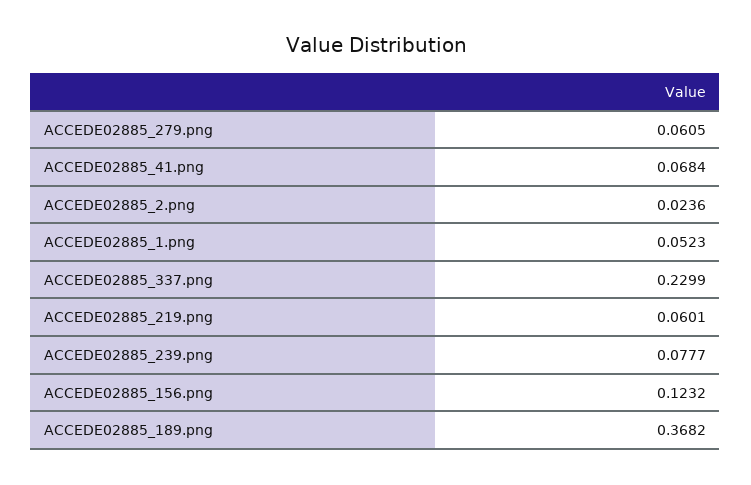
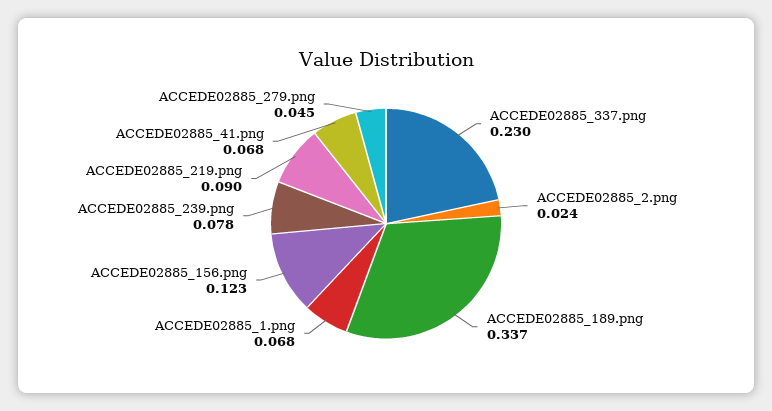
  {
-   "ACCEDE02885_279.png": 0.0605,
+   "ACCEDE02885_279.png": 0.045,
    "ACCEDE02885_41.png": 0.0684,
    "ACCEDE02885_2.png": 0.0236,
-   "ACCEDE02885_1.png": 0.0523,
+   "ACCEDE02885_1.png": 0.068,
    "ACCEDE02885_337.png": 0.2299,
-   "ACCEDE02885_219.png": 0.0601,
+   "ACCEDE02885_219.png": 0.09,
    "ACCEDE02885_239.png": 0.0777,
    "ACCEDE02885_156.png": 0.1232,
-   "ACCEDE02885_189.png": 0.3682
+   "ACCEDE02885_189.png": 0.337
  }

